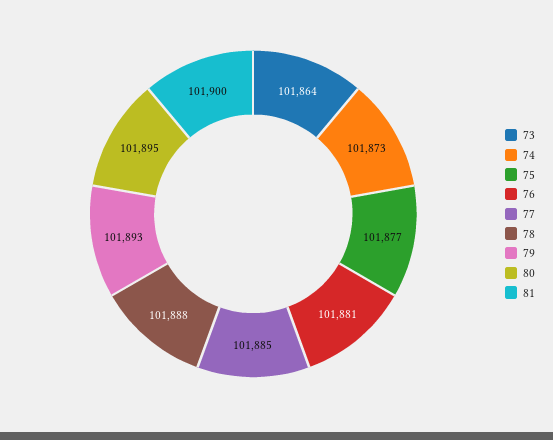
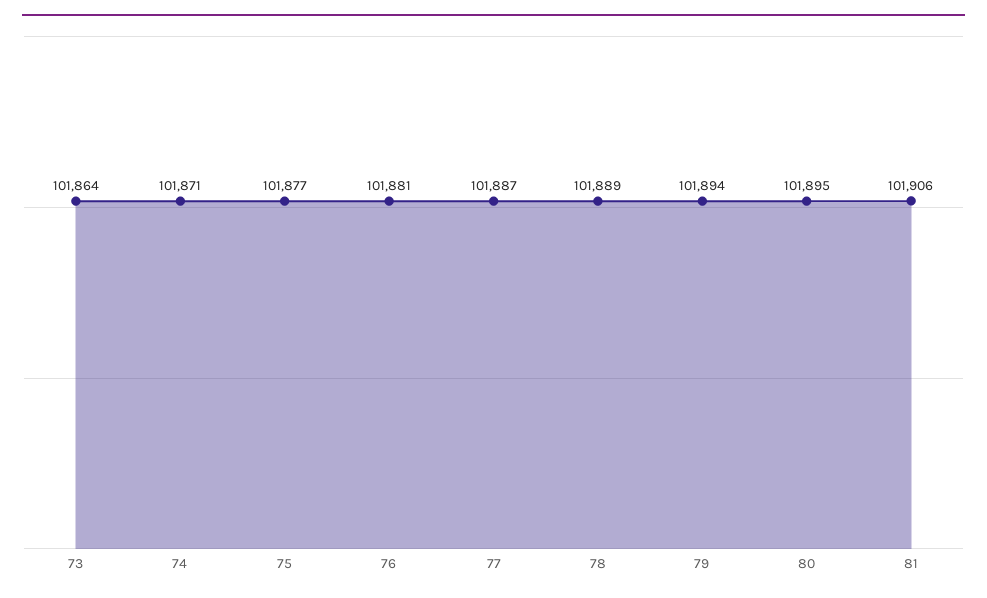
  {
    "73": 101864,
-   "74": 101873,
+   "74": 101871,
    "75": 101877,
    "76": 101881,
-   "77": 101885,
+   "77": 101887,
-   "78": 101888,
+   "78": 101889,
-   "79": 101893,
+   "79": 101894,
    "80": 101895,
-   "81": 101900
+   "81": 101906
  }

